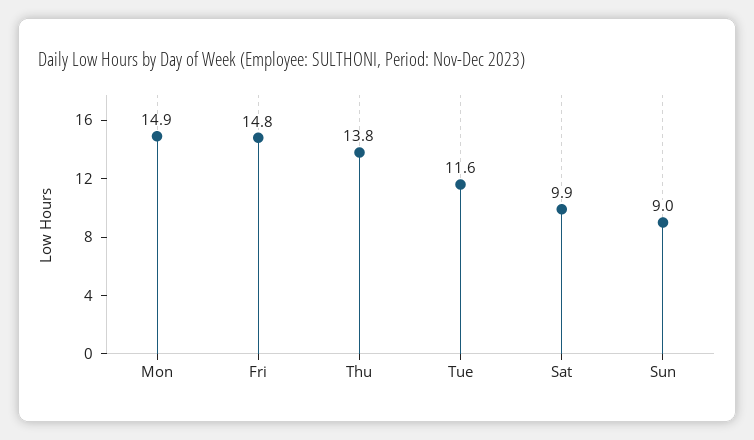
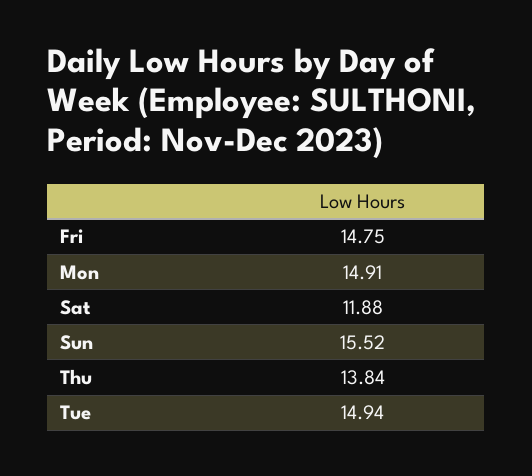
  {
    "Mon": 14.91,
    "Fri": 14.75,
    "Thu": 13.84,
-   "Tue": 11.6,
+   "Tue": 14.94,
-   "Sat": 9.9,
+   "Sat": 11.88,
-   "Sun": 9
+   "Sun": 15.52
  }

